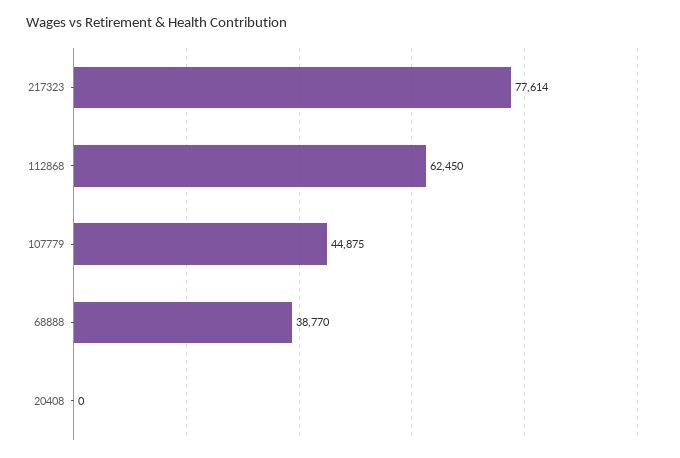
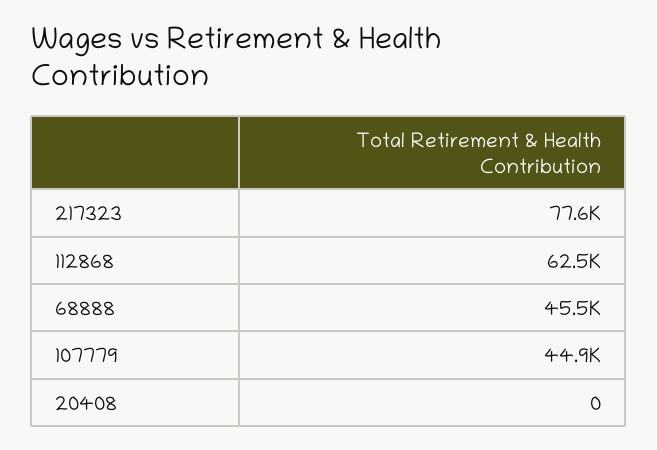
  {
    "217323": 77614,
    "112868": 62450,
    "107779": 44875,
-   "68888": 38770,
+   "68888": 45500,
    "20408": 0
  }

